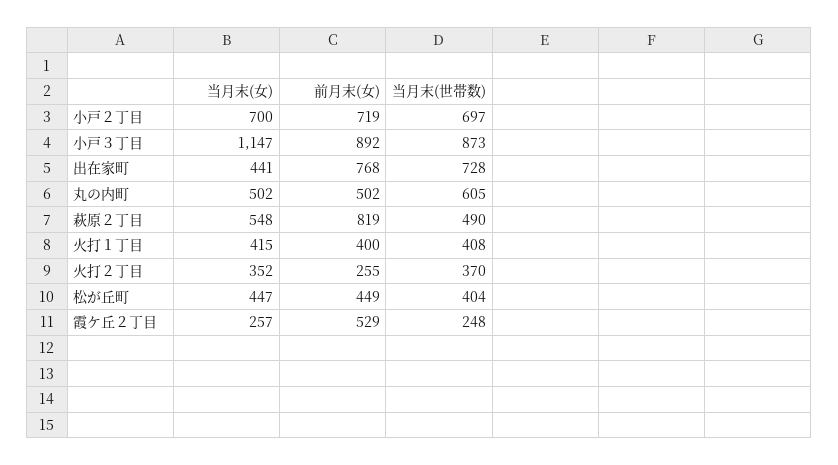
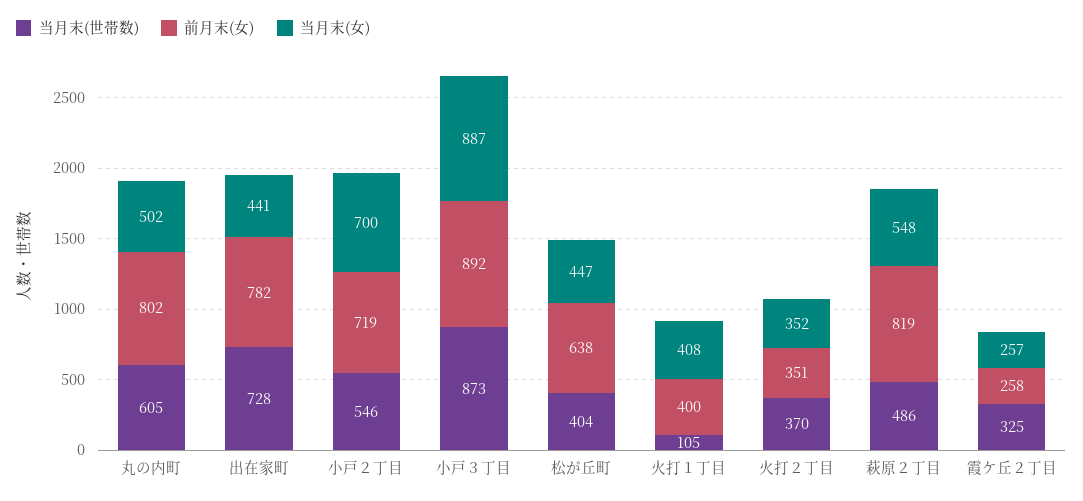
  {
    "当月末(女)": {
      "小戸２丁目": 700,
-     "小戸３丁目": 1147,
+     "小戸３丁目": 887,
      "出在家町": 441,
      "丸の内町": 502,
      "萩原２丁目": 548,
-     "火打１丁目": 415,
+     "火打１丁目": 408,
      "火打２丁目": 352,
      "松が丘町": 447,
      "霞ケ丘２丁目": 257
    },
    "前月末(女)": {
      "小戸２丁目": 719,
      "小戸３丁目": 892,
-     "出在家町": 768,
+     "出在家町": 782,
-     "丸の内町": 502,
+     "丸の内町": 802,
      "萩原２丁目": 819,
      "火打１丁目": 400,
-     "火打２丁目": 255,
+     "火打２丁目": 351,
-     "松が丘町": 449,
+     "松が丘町": 638,
-     "霞ケ丘２丁目": 529
+     "霞ケ丘２丁目": 258
    },
    "当月末(世帯数)": {
-     "小戸２丁目": 697,
+     "小戸２丁目": 546,
      "小戸３丁目": 873,
      "出在家町": 728,
      "丸の内町": 605,
-     "萩原２丁目": 490,
+     "萩原２丁目": 486,
-     "火打１丁目": 408,
+     "火打１丁目": 105,
      "火打２丁目": 370,
      "松が丘町": 404,
-     "霞ケ丘２丁目": 248
+     "霞ケ丘２丁目": 325
    }
  }

